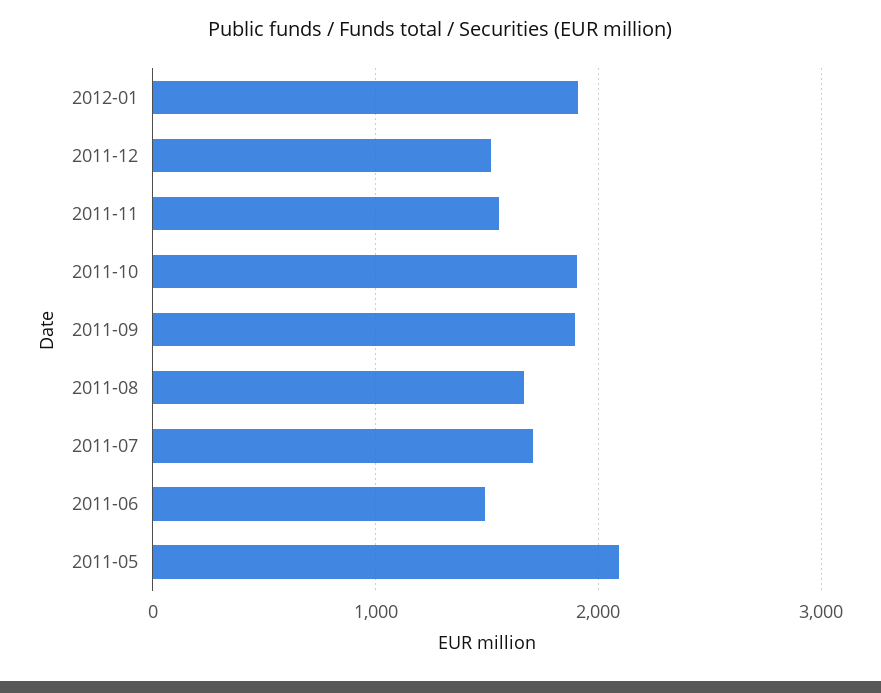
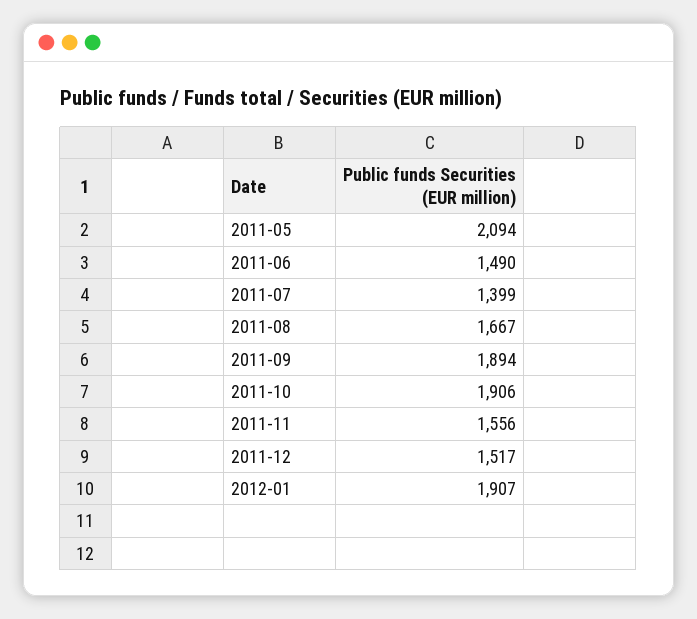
  {
    "2012-01": 1907,
    "2011-12": 1517,
    "2011-11": 1556,
    "2011-10": 1906,
    "2011-09": 1894,
    "2011-08": 1667,
-   "2011-07": 1700,
+   "2011-07": 1399,
    "2011-06": 1490,
    "2011-05": 2094
  }

